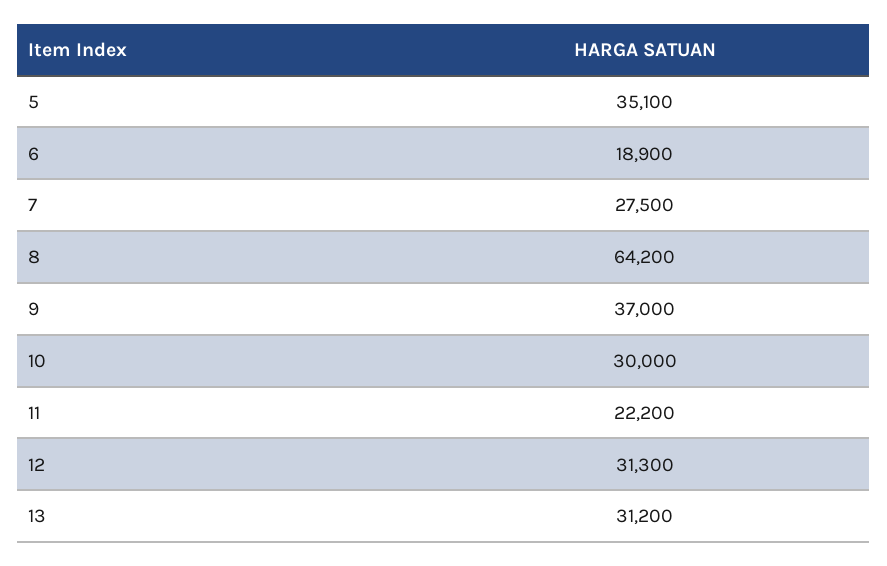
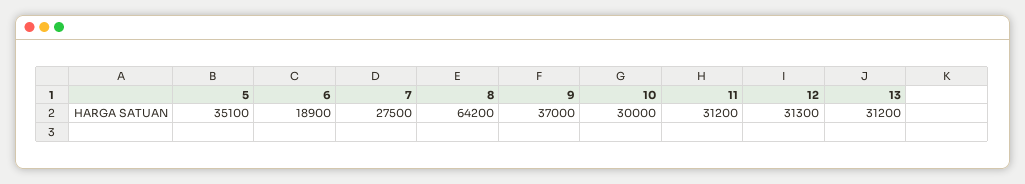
  {
    "5": 35100,
    "6": 18900,
    "7": 27500,
    "8": 64200,
    "9": 37000,
    "10": 30000,
-   "11": 22200,
+   "11": 31200,
    "12": 31300,
    "13": 31200
  }

